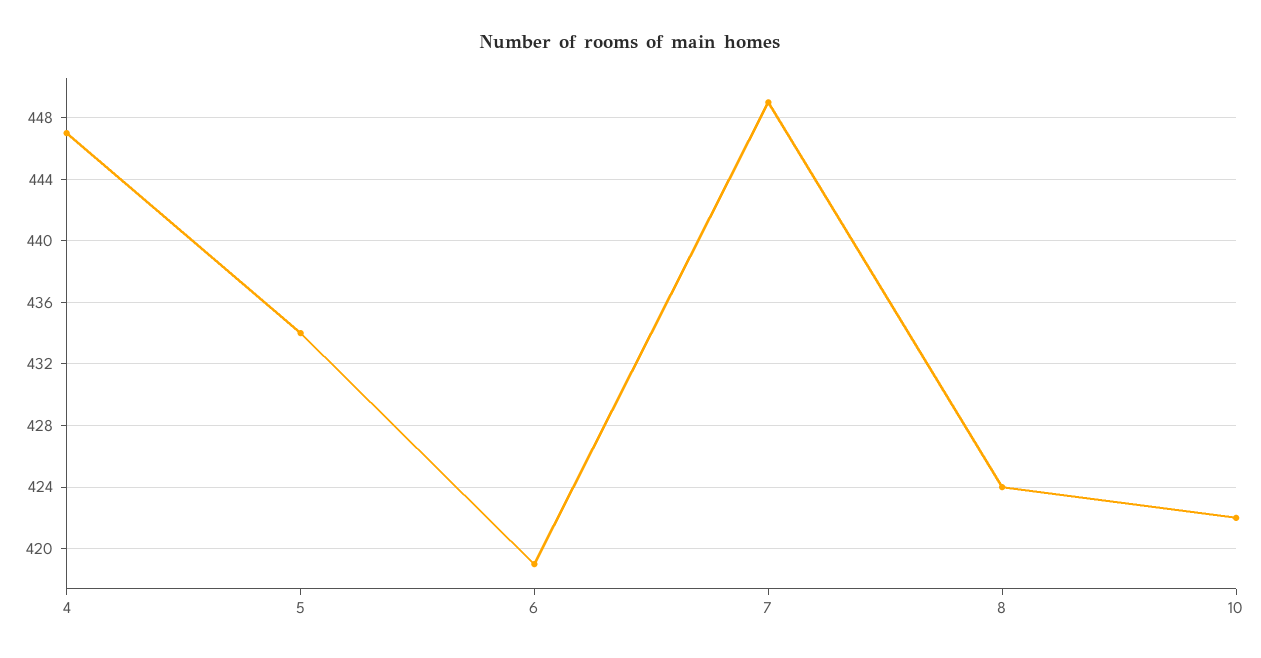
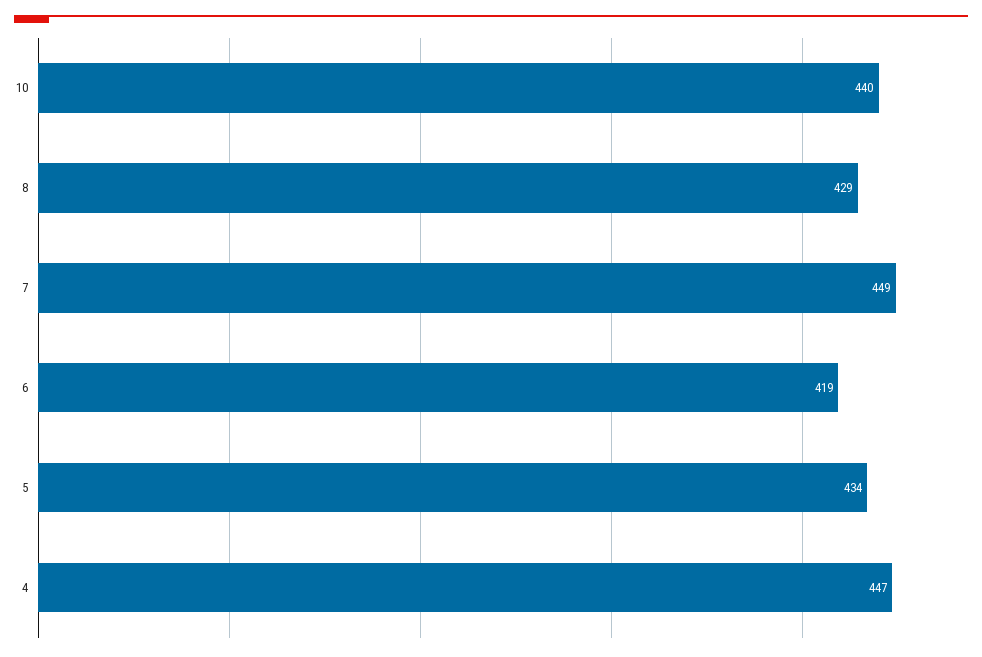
  {
    "4": 447,
    "5": 434,
    "6": 419,
    "7": 449,
-   "8": 424,
+   "8": 429,
-   "10": 422
+   "10": 440
  }

